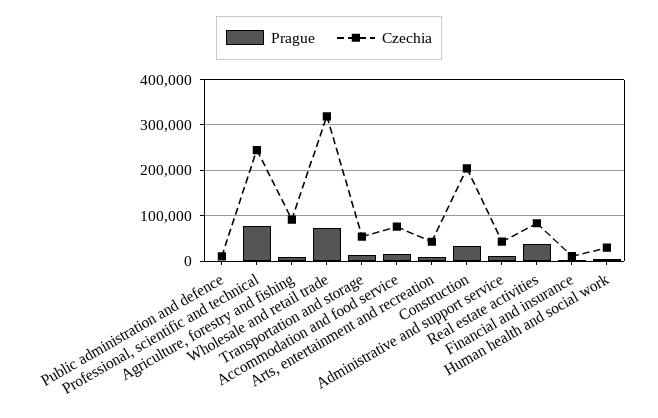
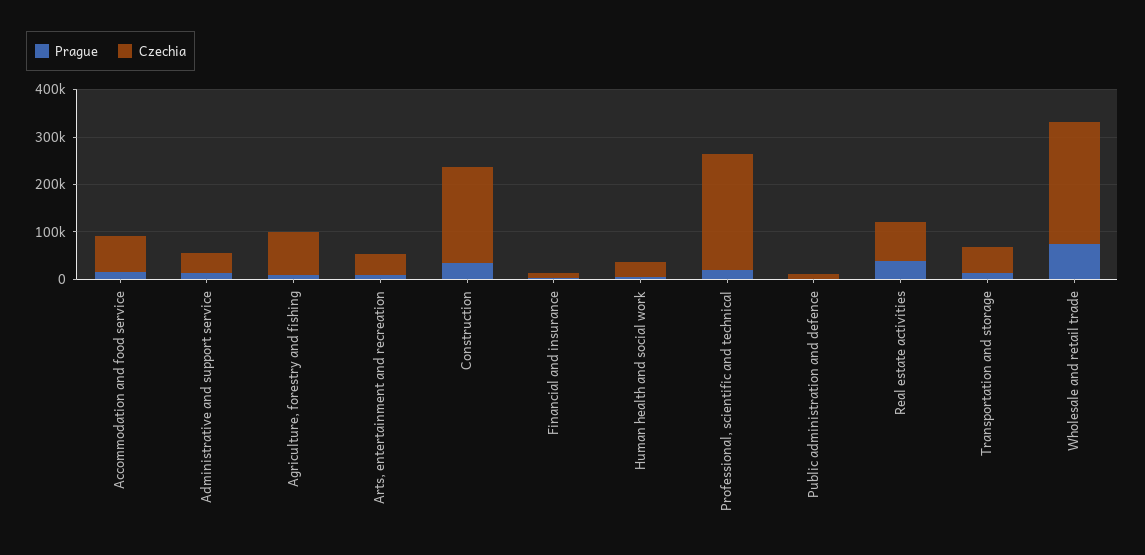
  {
    "Prague": {
      "Public administration and defence": 0,
-     "Professional, scientific and technical": 80000,
+     "Professional, scientific and technical": 20000,
      "Agriculture, forestry and fishing": 0,
      "Wholesale and retail trade": 80000,
      "Transportation and storage": 20000,
      "Accommodation and food service": 20000,
      "Arts, entertainment and recreation": 0,
      "Construction": 40000,
      "Administrative and support service": 20000,
      "Real estate activities": 40000,
      "Financial and insurance": 0,
      "Human health and social work": 0
    },
    "Czechia": {
      "Public administration and defence": 20000,
      "Professional, scientific and technical": 240000,
      "Agriculture, forestry and fishing": 100000,
-     "Wholesale and retail trade": 320000,
+     "Wholesale and retail trade": 260000,
      "Transportation and storage": 60000,
      "Accommodation and food service": 80000,
      "Arts, entertainment and recreation": 40000,
      "Construction": 200000,
      "Administrative and support service": 40000,
      "Real estate activities": 80000,
      "Financial and insurance": 20000,
      "Human health and social work": 20000
    }
  }

